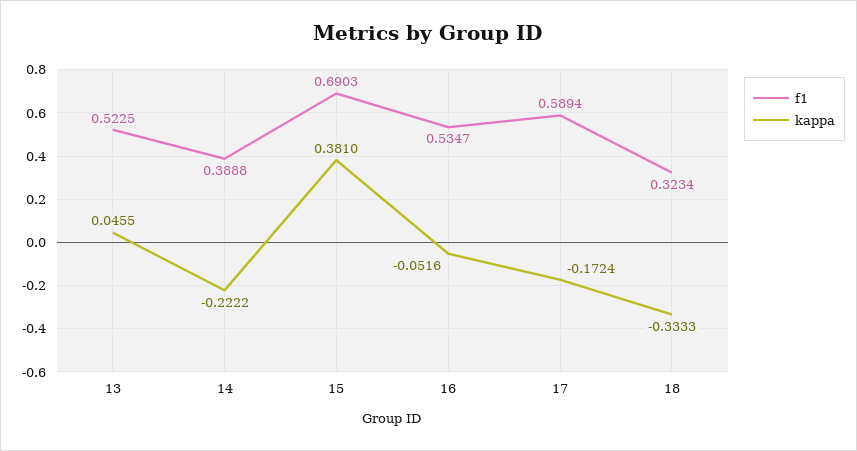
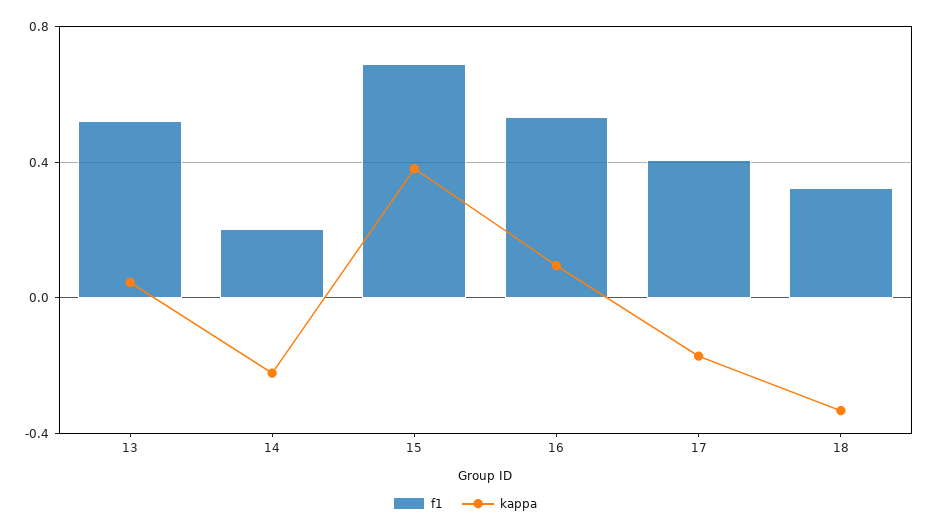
  {
    "f1": {
      "13": 0.5225,
-     "14": 0.3888,
+     "14": 0.2,
      "15": 0.6903,
      "16": 0.5347,
-     "17": 0.5894,
+     "17": 0.4,
      "18": 0.3234
    },
    "kappa": {
      "13": 0.0455,
      "14": -0.2222,
      "15": 0.381,
-     "16": -0.0516,
+     "16": 0.1,
      "17": -0.1724,
      "18": -0.3333
    }
  }

